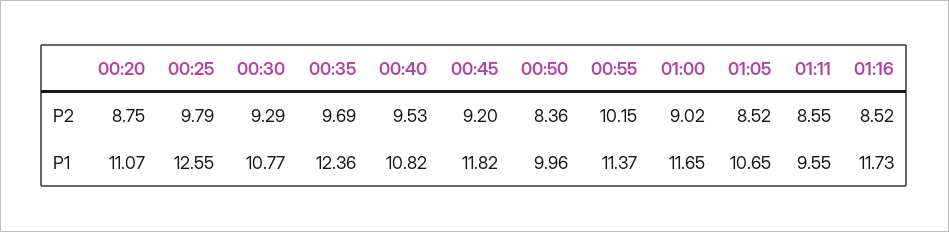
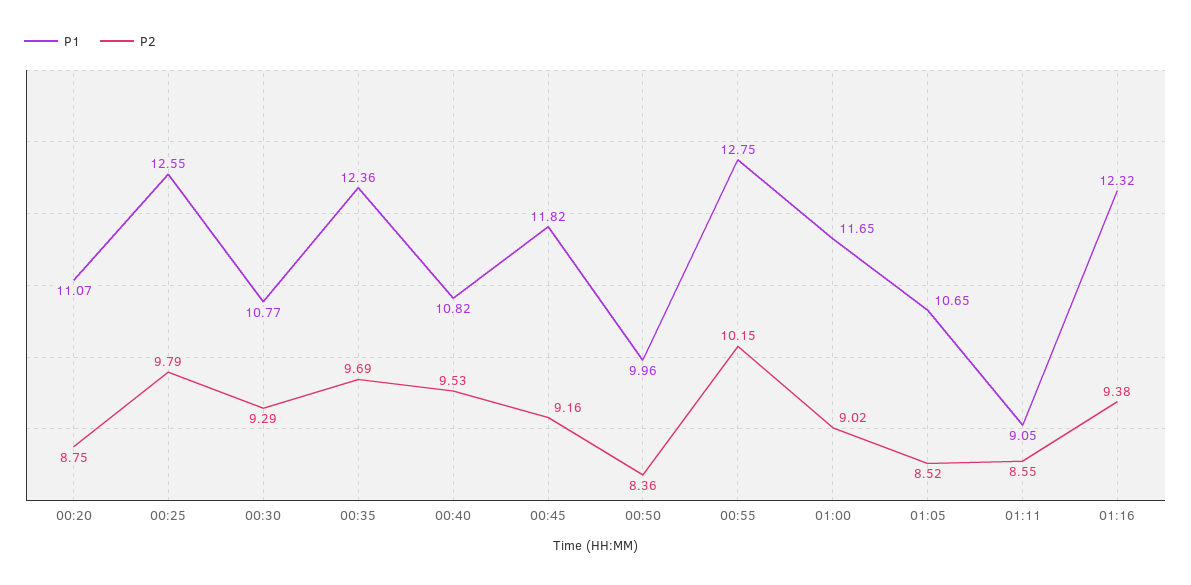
  {
    "P2": {
      "00:20": 8.75,
      "00:25": 9.79,
      "00:30": 9.29,
      "00:35": 9.69,
      "00:40": 9.53,
-     "00:45": 9.2,
+     "00:45": 9.16,
      "00:50": 8.36,
      "00:55": 10.15,
      "01:00": 9.02,
      "01:05": 8.52,
      "01:11": 8.55,
-     "01:16": 8.52
+     "01:16": 9.38
    },
    "P1": {
      "00:20": 11.07,
      "00:25": 12.55,
      "00:30": 10.77,
      "00:35": 12.36,
      "00:40": 10.82,
      "00:45": 11.82,
      "00:50": 9.96,
-     "00:55": 11.37,
+     "00:55": 12.75,
      "01:00": 11.65,
      "01:05": 10.65,
-     "01:11": 9.55,
+     "01:11": 9.05,
-     "01:16": 11.73
+     "01:16": 12.32
    }
  }

